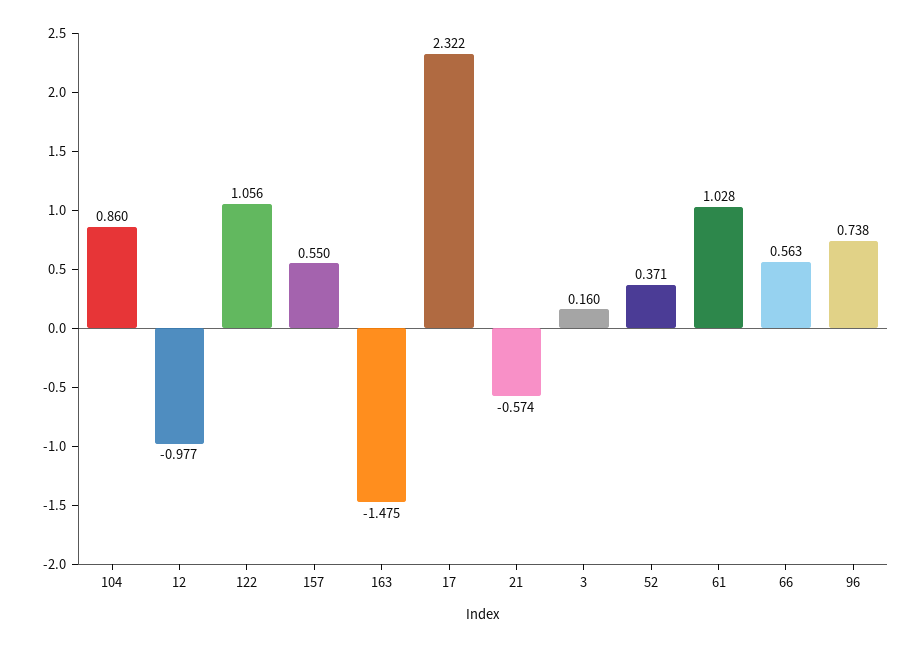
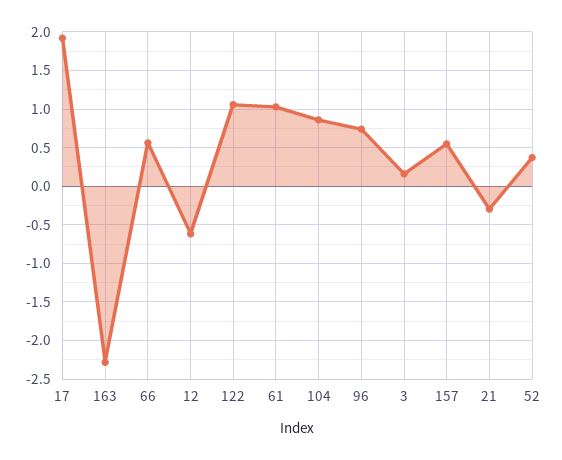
  {
    "104": 0.86,
-   "12": -0.977,
+   "12": -0.6,
    "122": 1.056,
    "157": 0.55,
-   "163": -1.475,
+   "163": -2.3,
-   "17": 2.322,
+   "17": 1.9,
-   "21": -0.574,
+   "21": -0.3,
    "3": 0.16,
    "52": 0.371,
    "61": 1.028,
    "66": 0.563,
    "96": 0.738
  }

